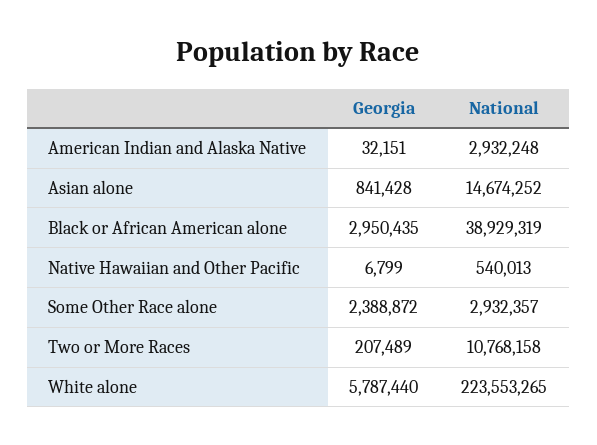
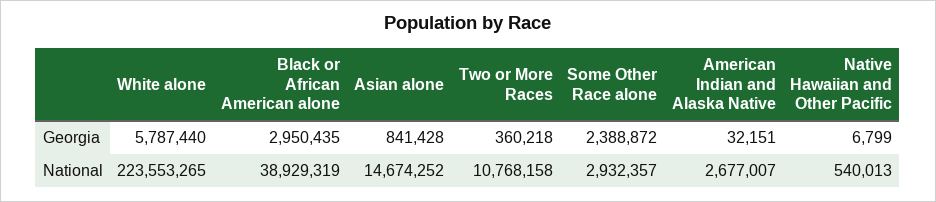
  {
    "Georgia": {
      "American Indian and Alaska Native": 32151,
      "Asian alone": 841428,
      "Black or African American alone": 2950435,
      "Native Hawaiian and Other Pacific": 6799,
      "Some Other Race alone": 2388872,
-     "Two or More Races": 207489,
+     "Two or More Races": 360218,
      "White alone": 5787440
    },
    "National": {
-     "American Indian and Alaska Native": 2932248,
+     "American Indian and Alaska Native": 2677007,
      "Asian alone": 14674252,
      "Black or African American alone": 38929319,
      "Native Hawaiian and Other Pacific": 540013,
      "Some Other Race alone": 2932357,
      "Two or More Races": 10768158,
      "White alone": 223553265
    }
  }

